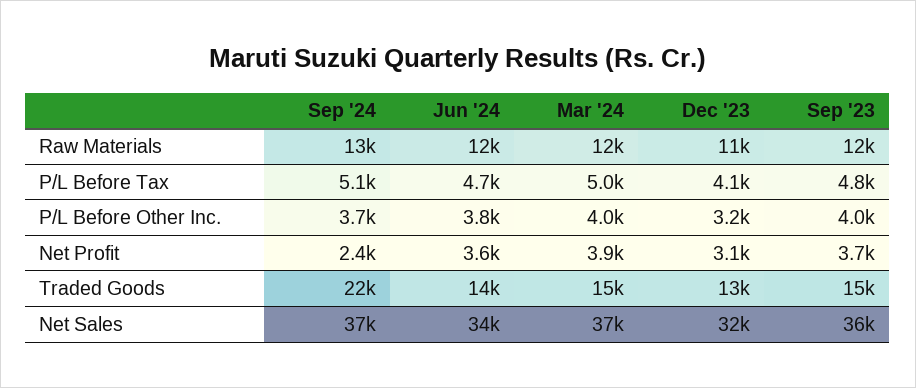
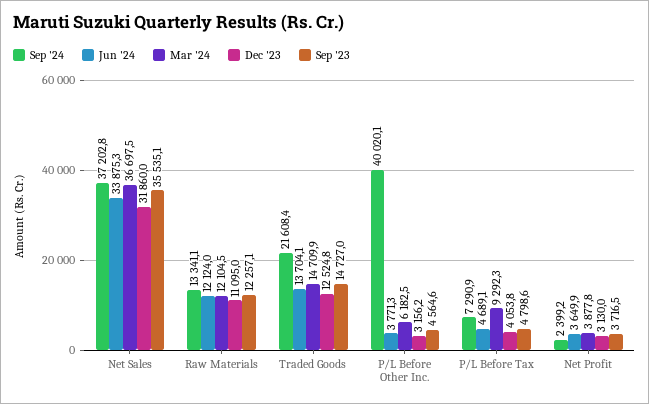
  {
    "Sep '24": {
      "Raw Materials": 13341.1,
-     "P/L Before Tax": 5100,
+     "P/L Before Tax": 7290.9,
-     "P/L Before Other Inc.": 3700,
+     "P/L Before Other Inc.": 40020.1,
      "Net Profit": 2399.2,
      "Traded Goods": 21608.4,
      "Net Sales": 37202.8
    },
    "Jun '24": {
      "Raw Materials": 12124,
      "P/L Before Tax": 4689.1,
      "P/L Before Other Inc.": 3771.3,
      "Net Profit": 3649.9,
      "Traded Goods": 13704.1,
      "Net Sales": 33875.3
    },
    "Mar '24": {
      "Raw Materials": 12104.5,
-     "P/L Before Tax": 5000,
+     "P/L Before Tax": 9292.3,
-     "P/L Before Other Inc.": 4000,
+     "P/L Before Other Inc.": 6182.5,
      "Net Profit": 3877.8,
      "Traded Goods": 14709.9,
      "Net Sales": 36697.5
    },
    "Dec '23": {
      "Raw Materials": 11095,
      "P/L Before Tax": 4053.8,
      "P/L Before Other Inc.": 3156.2,
      "Net Profit": 3130,
      "Traded Goods": 12524.8,
      "Net Sales": 31860
    },
    "Sep '23": {
      "Raw Materials": 12257.1,
      "P/L Before Tax": 4798.6,
-     "P/L Before Other Inc.": 4000,
+     "P/L Before Other Inc.": 4564.6,
      "Net Profit": 3716.5,
      "Traded Goods": 14727,
      "Net Sales": 35535.1
    }
  }

